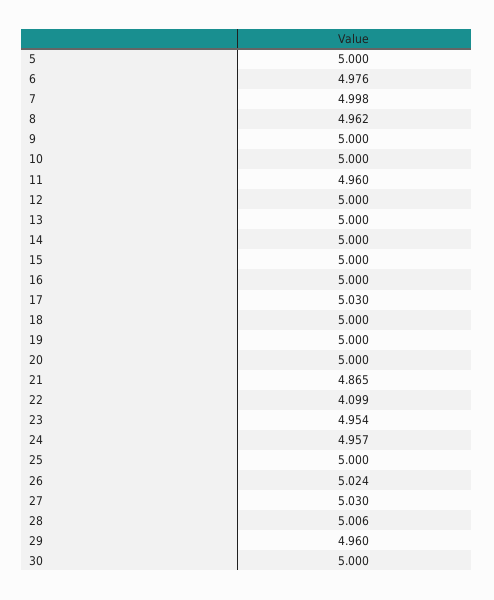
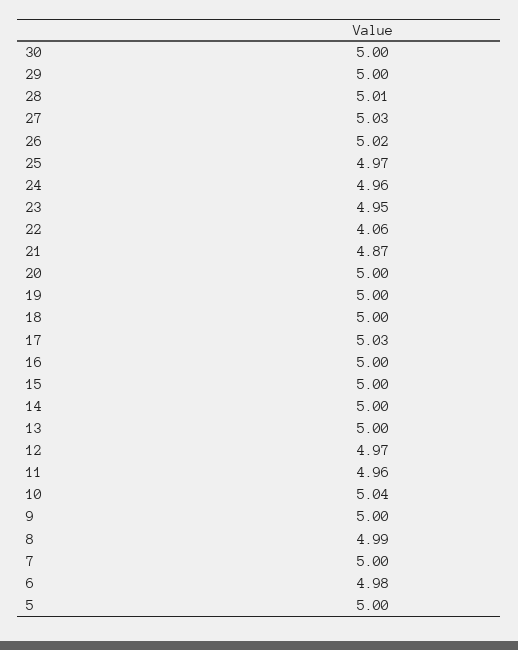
  {
    "5": 5,
    "6": 4.976,
    "7": 4.998,
-   "8": 4.962,
+   "8": 4.99,
    "9": 5,
-   "10": 5,
+   "10": 5.04,
    "11": 4.96,
-   "12": 5,
+   "12": 4.97,
    "13": 5,
    "14": 5,
    "15": 5,
    "16": 5,
    "17": 5.03,
    "18": 5,
    "19": 5,
    "20": 5,
    "21": 4.865,
-   "22": 4.099,
+   "22": 4.06,
    "23": 4.954,
    "24": 4.957,
-   "25": 5,
+   "25": 4.97,
    "26": 5.024,
    "27": 5.03,
    "28": 5.006,
-   "29": 4.96,
+   "29": 5,
    "30": 5
  }

